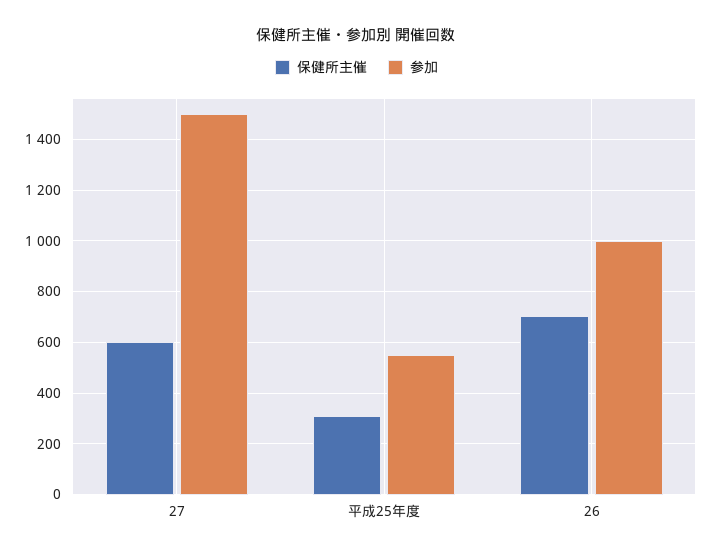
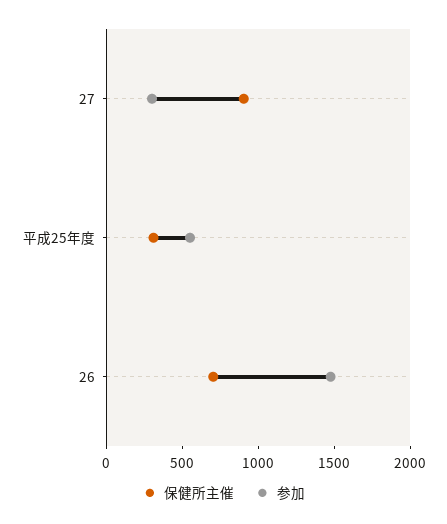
  {
    "保健所主催": {
-     "27": 600,
+     "27": 900,
      "平成25年度": 300,
      "26": 700
    },
    "参加": {
-     "27": 1500,
+     "27": 300,
      "平成25年度": 550,
-     "26": 1000
+     "26": 1500
    }
  }

